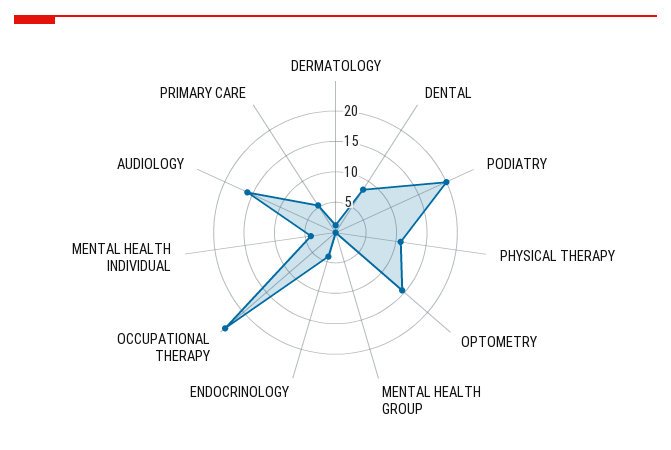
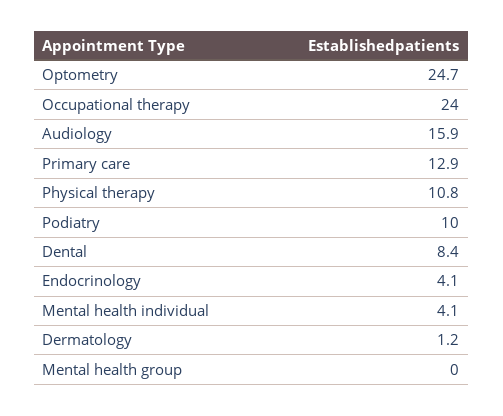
  {
    "DERMATOLOGY": 1.2,
    "DENTAL": 8.4,
-   "PODIATRY": 20,
+   "PODIATRY": 10,
    "PHYSICAL THERAPY": 10.8,
-   "OPTOMETRY": 15,
+   "OPTOMETRY": 24.7,
    "MENTAL HEALTH GROUP": 0,
    "ENDOCRINOLOGY": 4.1,
    "OCCUPATIONAL THERAPY": 24,
    "MENTAL HEALTH INDIVIDUAL": 4.1,
    "AUDIOLOGY": 15.9,
-   "PRIMARY CARE": 5
+   "PRIMARY CARE": 12.9
  }

